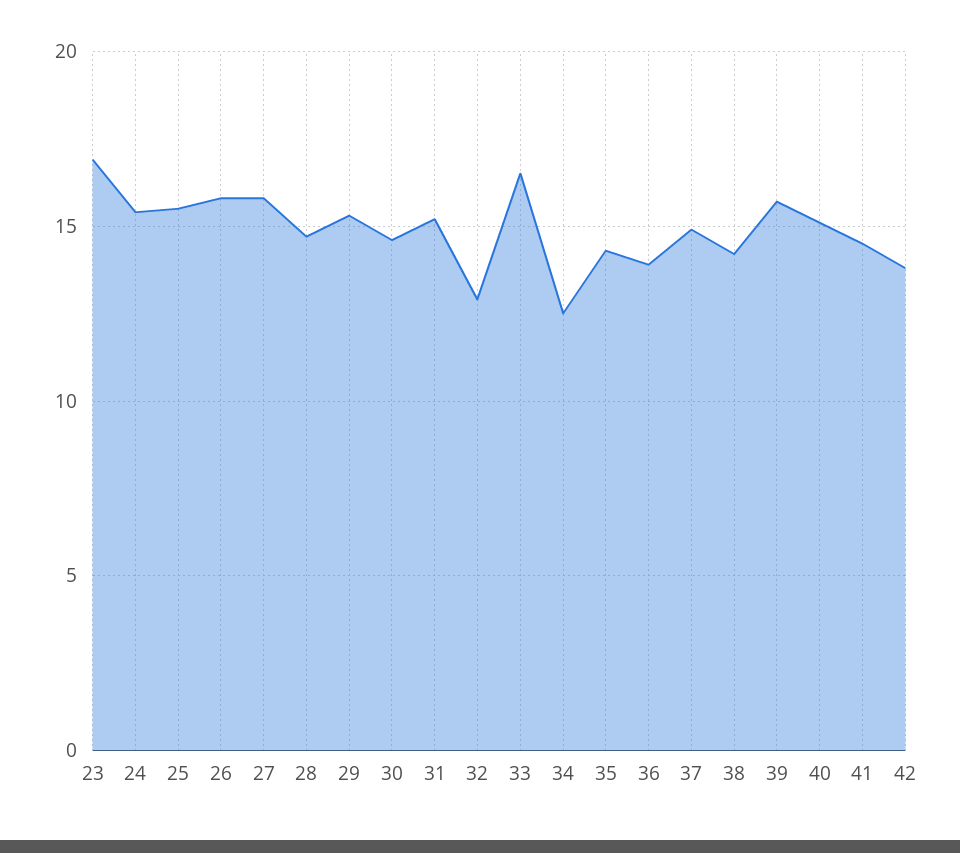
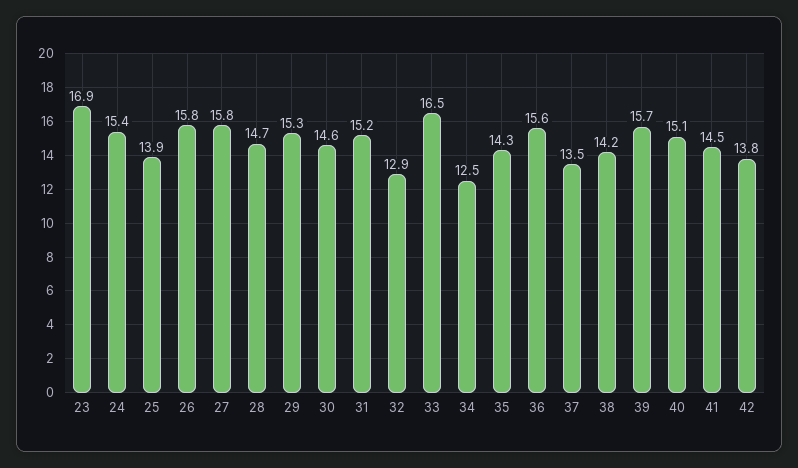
  {
    "23": 16.9,
    "24": 15.4,
-   "25": 15.5,
+   "25": 13.9,
    "26": 15.8,
    "27": 15.8,
    "28": 14.7,
    "29": 15.3,
    "30": 14.6,
    "31": 15.2,
    "32": 12.9,
    "33": 16.5,
    "34": 12.5,
    "35": 14.3,
-   "36": 14,
+   "36": 15.6,
-   "37": 15,
+   "37": 13.5,
    "38": 14.2,
    "39": 15.7,
    "40": 15.1,
    "41": 14.5,
    "42": 13.8
  }

